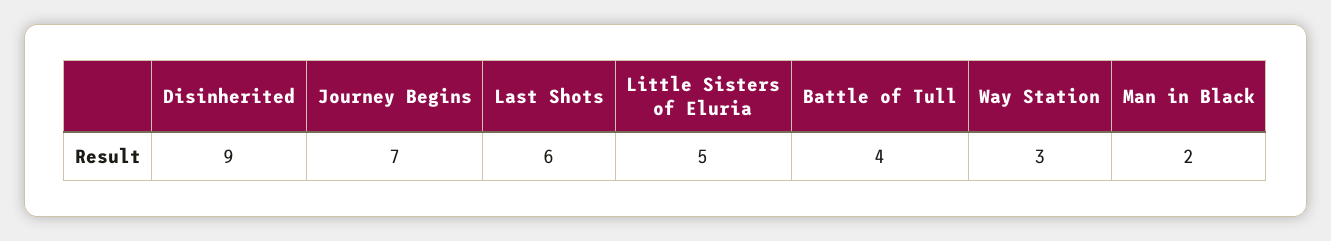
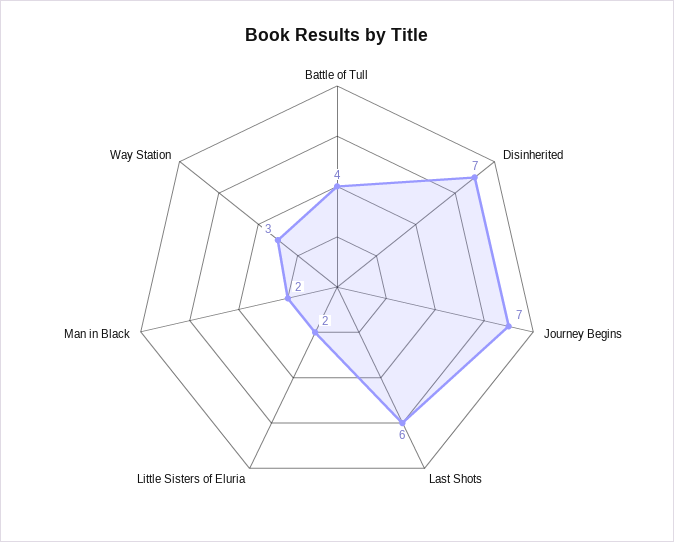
  {
-   "Disinherited": 9,
+   "Disinherited": 7,
    "Journey Begins": 7,
    "Last Shots": 6,
-   "Little Sisters of Eluria": 5,
+   "Little Sisters of Eluria": 2,
    "Battle of Tull": 4,
    "Way Station": 3,
    "Man in Black": 2
  }

